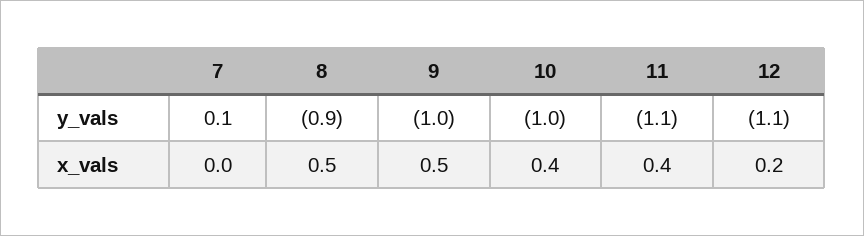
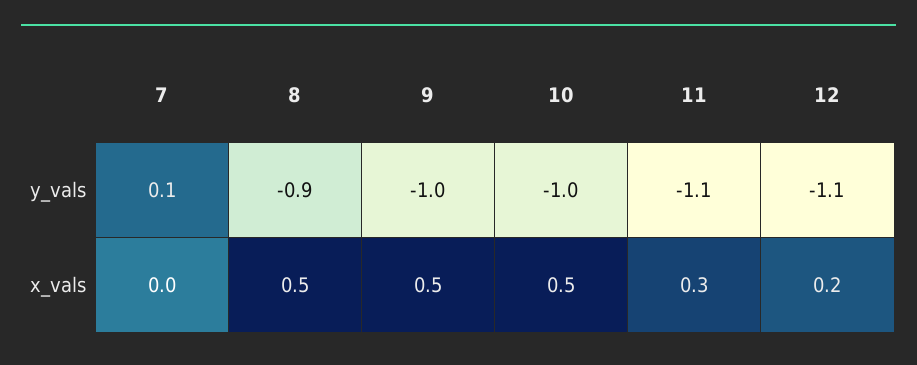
  {
    "7": {
      "y_vals": 0.1,
      "x_vals": 0
    },
    "8": {
      "y_vals": -0.9,
      "x_vals": 0.5
    },
    "9": {
      "y_vals": -1,
      "x_vals": 0.5
    },
    "10": {
      "y_vals": -1,
-     "x_vals": 0.4
+     "x_vals": 0.5
    },
    "11": {
      "y_vals": -1.1,
-     "x_vals": 0.4
+     "x_vals": 0.3
    },
    "12": {
      "y_vals": -1.1,
      "x_vals": 0.2
    }
  }

